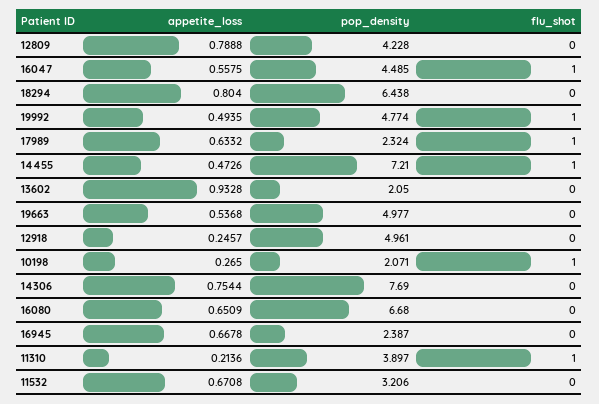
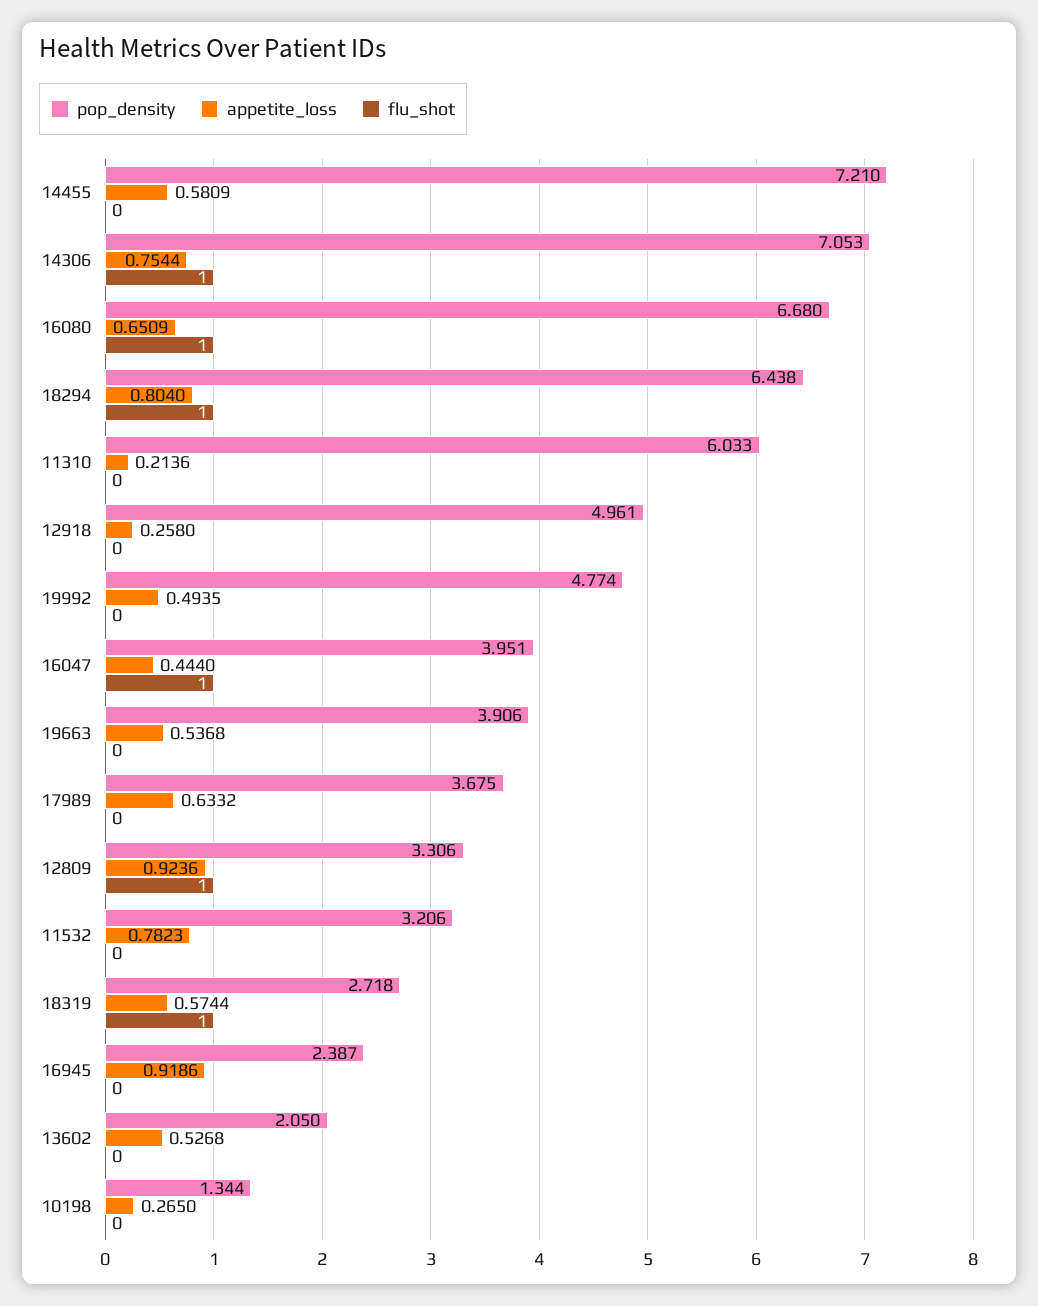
  {
    "appetite_loss": {
-     "12809": 0.7888,
+     "12809": 0.9236,
-     "16047": 0.5575,
+     "16047": 0.444,
      "18294": 0.804,
      "19992": 0.4935,
      "17989": 0.6332,
-     "14455": 0.4726,
+     "14455": 0.5809,
-     "13602": 0.9328,
+     "13602": 0.5268,
      "19663": 0.5368,
-     "12918": 0.2457,
+     "12918": 0.258,
      "10198": 0.265,
      "14306": 0.7544,
      "16080": 0.6509,
-     "16945": 0.6678,
+     "16945": 0.9186,
      "11310": 0.2136,
-     "11532": 0.6708
+     "11532": 0.7823,
+     "18319": 0.5744
    },
    "pop_density": {
-     "12809": 4.228,
+     "12809": 3.306,
-     "16047": 4.485,
+     "16047": 3.951,
      "18294": 6.438,
      "19992": 4.774,
-     "17989": 2.324,
+     "17989": 3.675,
      "14455": 7.21,
      "13602": 2.05,
-     "19663": 4.977,
+     "19663": 3.906,
      "12918": 4.961,
-     "10198": 2.071,
+     "10198": 1.344,
-     "14306": 7.69,
+     "14306": 7.053,
      "16080": 6.68,
      "16945": 2.387,
-     "11310": 3.897,
+     "11310": 6.033,
-     "11532": 3.206
+     "11532": 3.206,
+     "18319": 2.718
    },
    "flu_shot": {
-     "12809": 0,
+     "12809": 1,
      "16047": 1,
-     "18294": 0,
+     "18294": 1,
-     "19992": 1,
+     "19992": 0,
-     "17989": 1,
+     "17989": 0,
-     "14455": 1,
+     "14455": 0,
      "13602": 0,
      "19663": 0,
      "12918": 0,
-     "10198": 1,
+     "10198": 0,
-     "14306": 0,
+     "14306": 1,
-     "16080": 0,
+     "16080": 1,
      "16945": 0,
-     "11310": 1,
+     "11310": 0,
-     "11532": 0
+     "11532": 0,
+     "18319": 1
    }
  }

